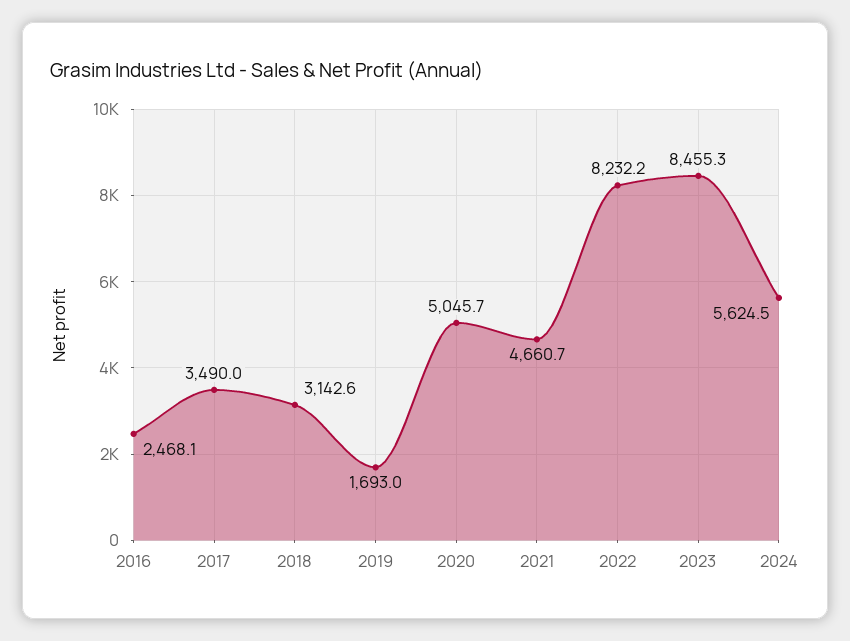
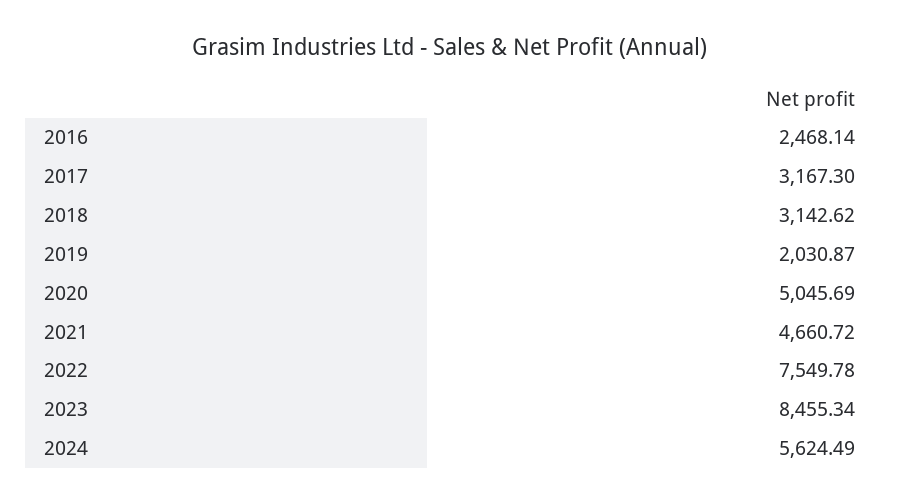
  {
    "2016": 2468.14,
-   "2017": 3490,
+   "2017": 3167.3,
    "2018": 3142.62,
-   "2019": 1693,
+   "2019": 2030.87,
    "2020": 5045.69,
    "2021": 4660.72,
-   "2022": 8232.2,
+   "2022": 7549.78,
    "2023": 8455.34,
    "2024": 5624.49
  }

